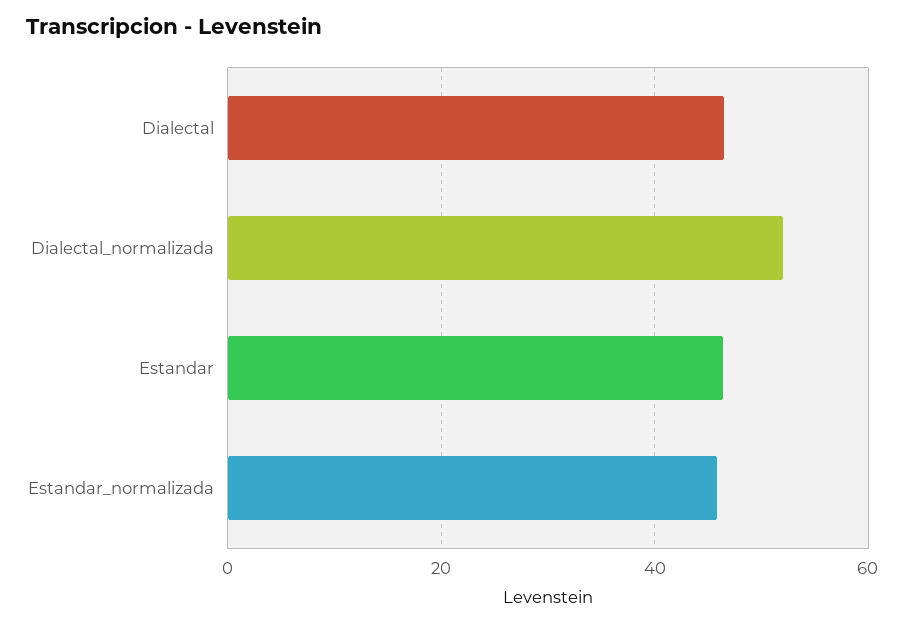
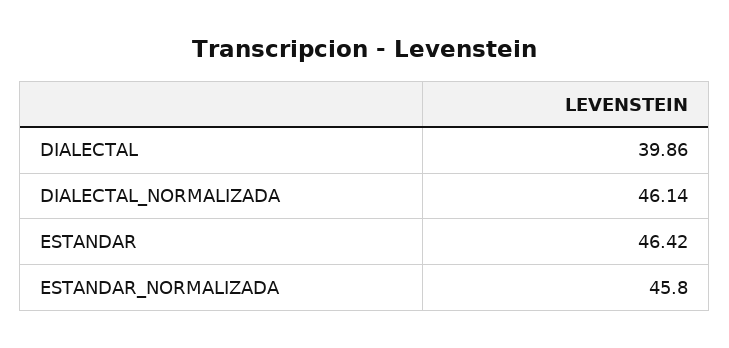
  {
-   "Dialectal": 46,
+   "Dialectal": 39.86,
-   "Dialectal_normalizada": 52,
+   "Dialectal_normalizada": 46.14,
    "Estandar": 46.42,
    "Estandar_normalizada": 45.8
  }

